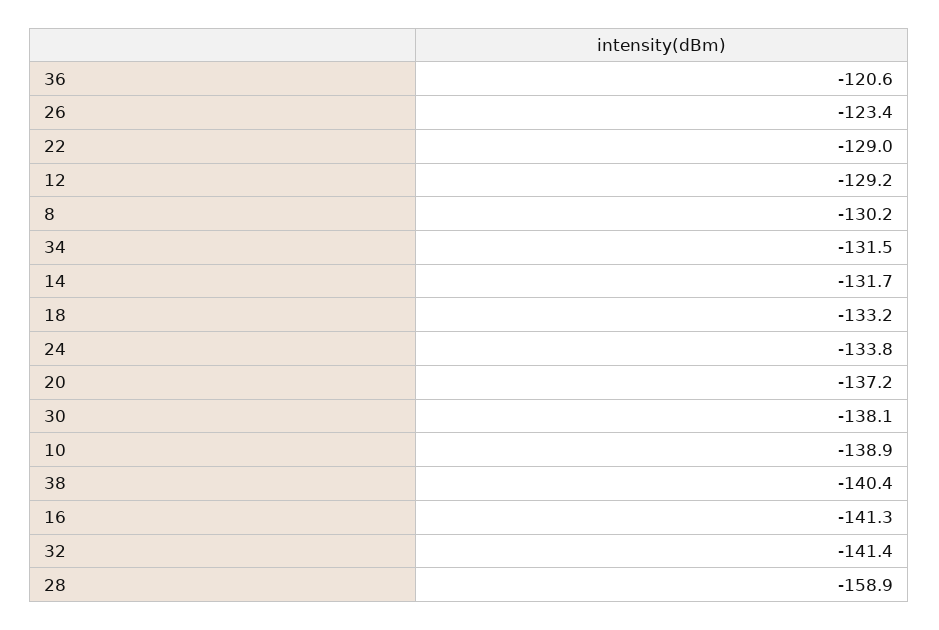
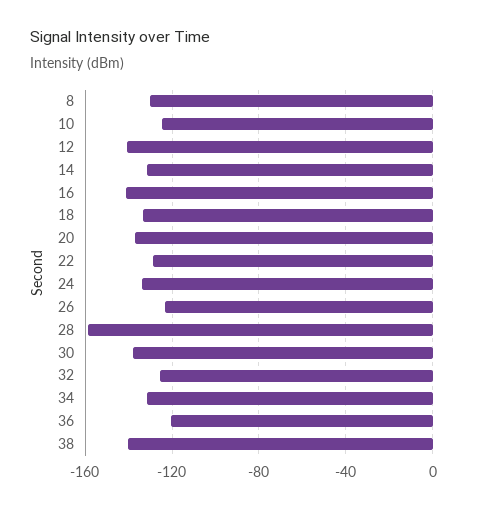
  {
    "36": -120.6,
    "26": -123.4,
    "22": -129,
-   "12": -129.2,
+   "12": -140,
    "8": -130.2,
    "34": -131.5,
    "14": -131.7,
    "18": -133.2,
    "24": -133.8,
    "20": -137.2,
    "30": -138.1,
-   "10": -138.9,
+   "10": -125,
    "38": -140.4,
    "16": -141.3,
-   "32": -141.4,
+   "32": -125,
    "28": -158.9
  }

